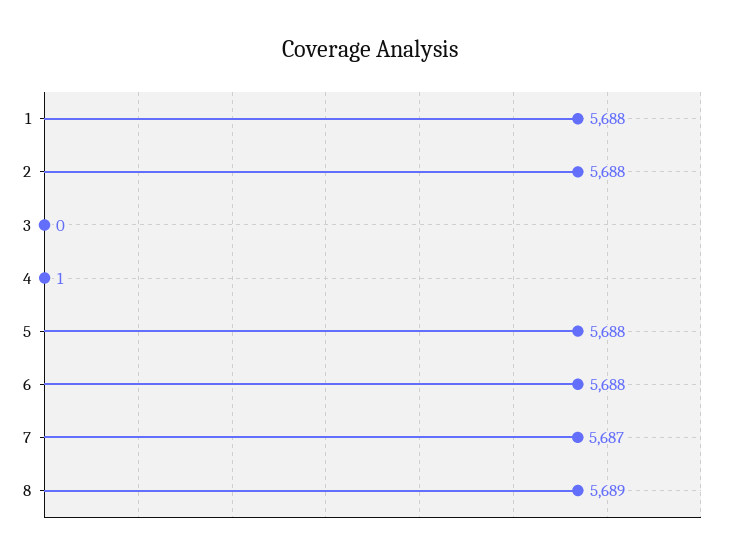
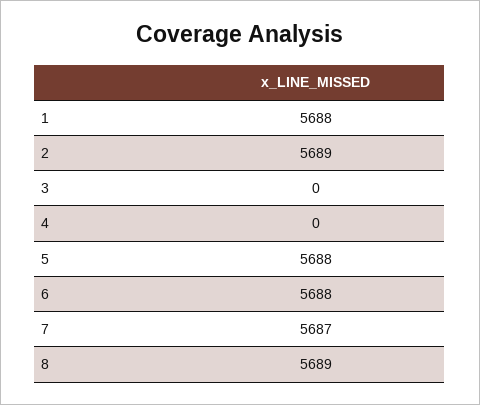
  {
    "1": 5688,
-   "2": 5688,
+   "2": 5689,
    "3": 0,
-   "4": 1,
+   "4": 0,
    "5": 5688,
    "6": 5688,
    "7": 5687,
    "8": 5689
  }

